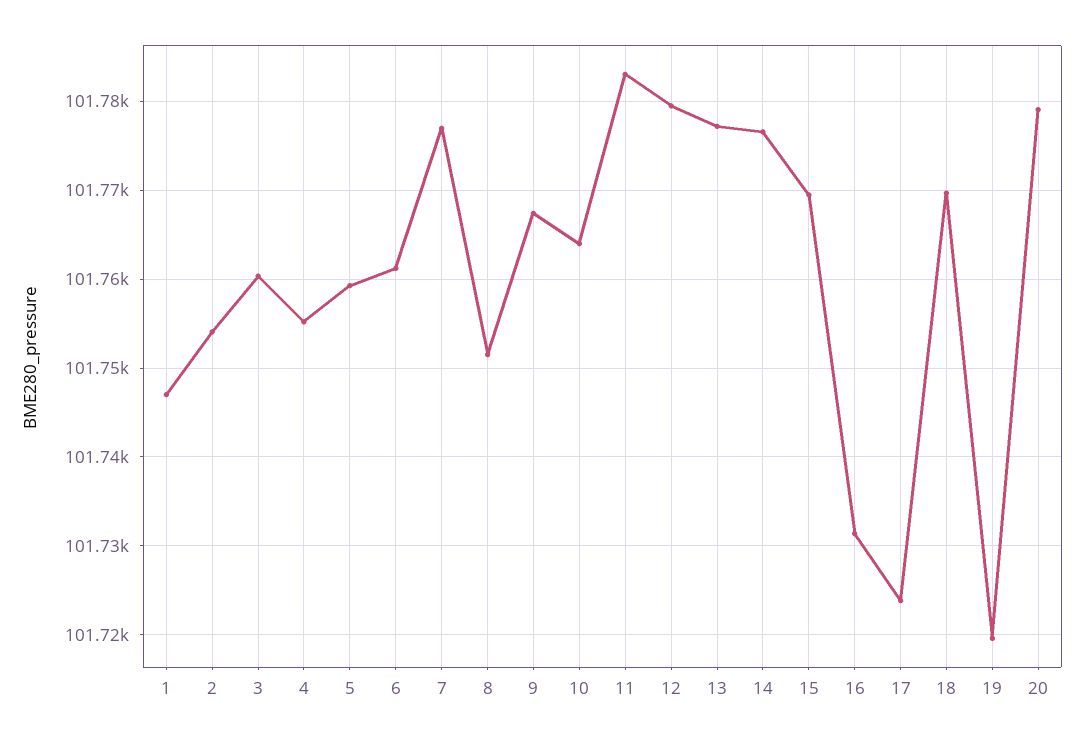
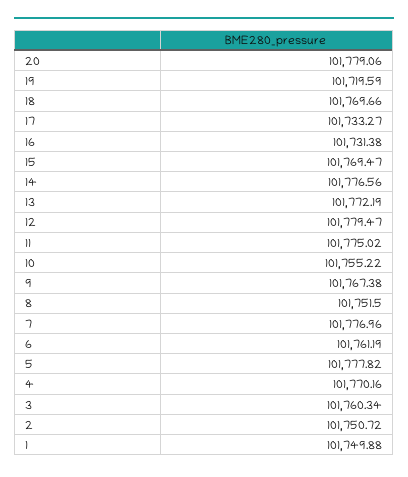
  {
-   "1": 101747,
+   "1": 101749.88,
-   "2": 101754,
+   "2": 101750.72,
    "3": 101760.34,
-   "4": 101755,
+   "4": 101770.16,
-   "5": 101759,
+   "5": 101777.82,
    "6": 101761.19,
    "7": 101776.96,
    "8": 101751.5,
    "9": 101767.38,
-   "10": 101764,
+   "10": 101755.22,
-   "11": 101783,
+   "11": 101775.02,
    "12": 101779.47,
-   "13": 101777,
+   "13": 101772.19,
    "14": 101776.56,
    "15": 101769.47,
    "16": 101731.38,
-   "17": 101724,
+   "17": 101733.27,
    "18": 101769.66,
    "19": 101719.59,
    "20": 101779.06
  }

